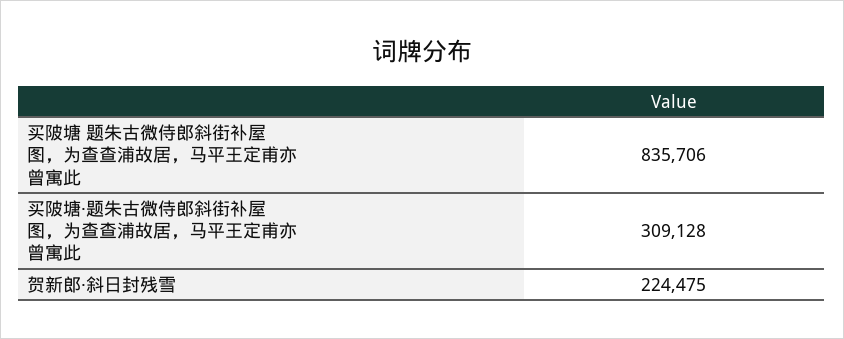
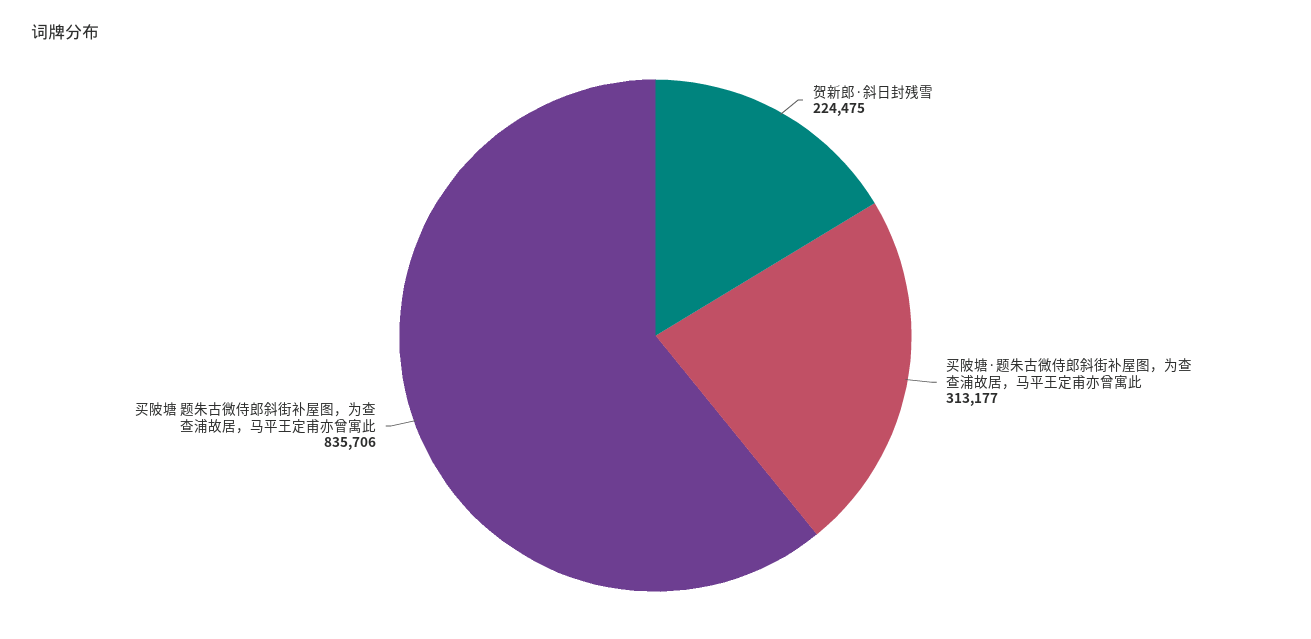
  {
    "买陂塘 题朱古微侍郎斜街补屋图，为查查浦故居，马平王定甫亦曾寓此": 835706,
-   "买陂塘·题朱古微侍郎斜街补屋图，为查查浦故居，马平王定甫亦曾寓此": 309128,
+   "买陂塘·题朱古微侍郎斜街补屋图，为查查浦故居，马平王定甫亦曾寓此": 313177,
    "贺新郎·斜日封残雪": 224475
  }

